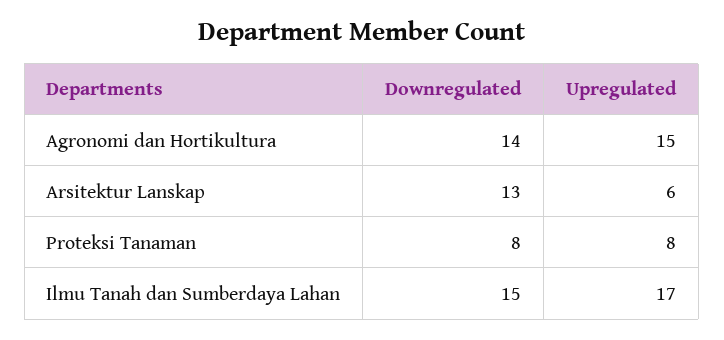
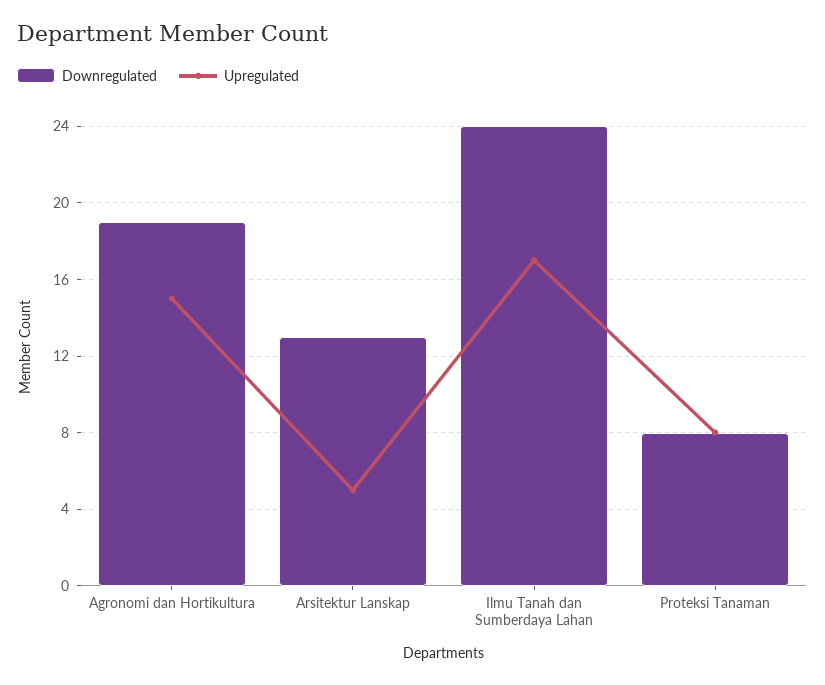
  {
    "Downregulated": {
-     "Agronomi dan Hortikultura": 14,
+     "Agronomi dan Hortikultura": 19,
      "Arsitektur Lanskap": 13,
      "Proteksi Tanaman": 8,
-     "Ilmu Tanah dan Sumberdaya Lahan": 15
+     "Ilmu Tanah dan Sumberdaya Lahan": 24
    },
    "Upregulated": {
      "Agronomi dan Hortikultura": 15,
-     "Arsitektur Lanskap": 6,
+     "Arsitektur Lanskap": 5,
      "Proteksi Tanaman": 8,
      "Ilmu Tanah dan Sumberdaya Lahan": 17
    }
  }

